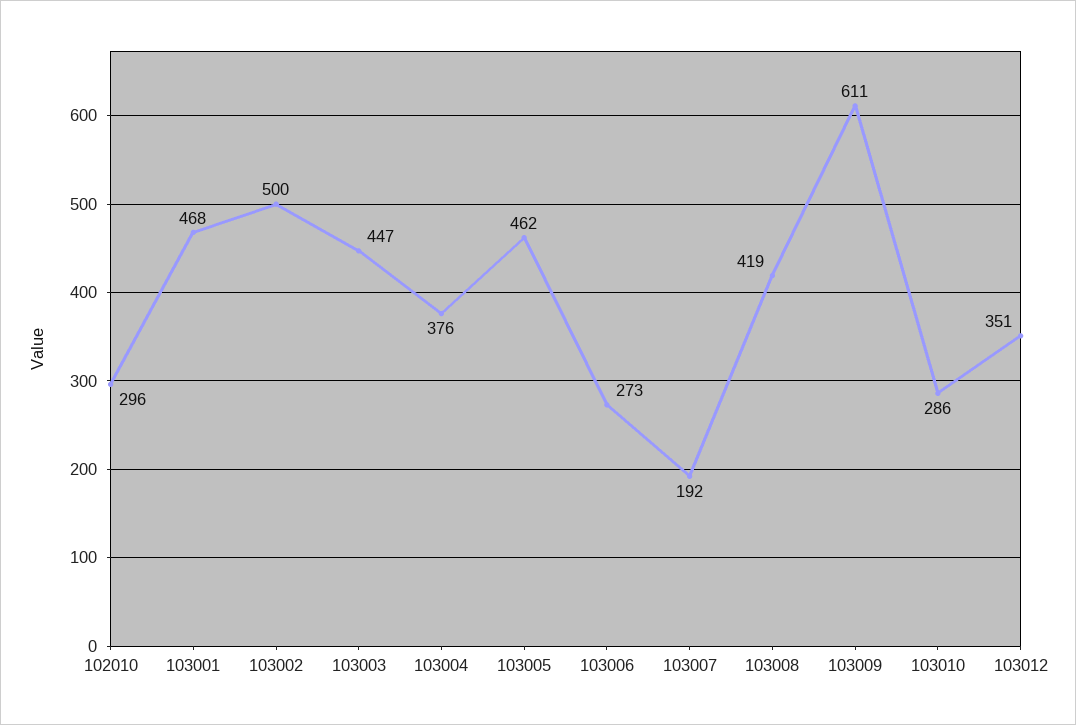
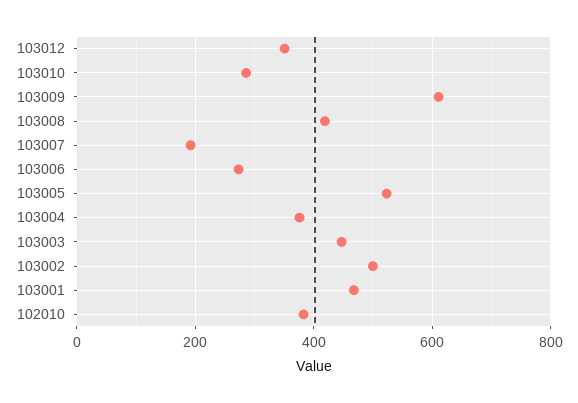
  {
-   "102010": 296,
+   "102010": 380,
    "103001": 468,
    "103002": 500,
    "103003": 447,
    "103004": 376,
-   "103005": 462,
+   "103005": 520,
    "103006": 273,
    "103007": 192,
    "103008": 419,
    "103009": 611,
    "103010": 286,
    "103012": 351
  }

